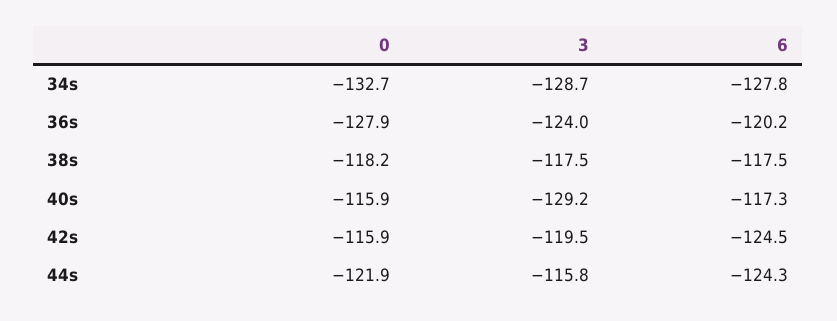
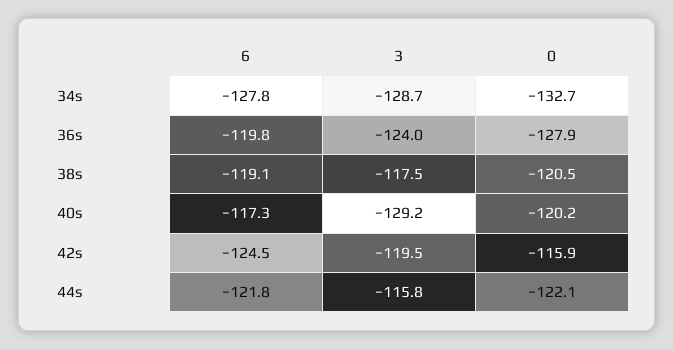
  {
    "0": {
      "34s": -132.7,
      "36s": -127.9,
-     "38s": -118.2,
+     "38s": -120.5,
-     "40s": -115.9,
+     "40s": -120.2,
      "42s": -115.9,
-     "44s": -121.9
+     "44s": -122.1
    },
    "3": {
      "34s": -128.7,
      "36s": -124,
      "38s": -117.5,
      "40s": -129.2,
      "42s": -119.5,
      "44s": -115.8
    },
    "6": {
      "34s": -127.8,
-     "36s": -120.2,
+     "36s": -119.8,
-     "38s": -117.5,
+     "38s": -119.1,
      "40s": -117.3,
      "42s": -124.5,
-     "44s": -124.3
+     "44s": -121.8
    }
  }

